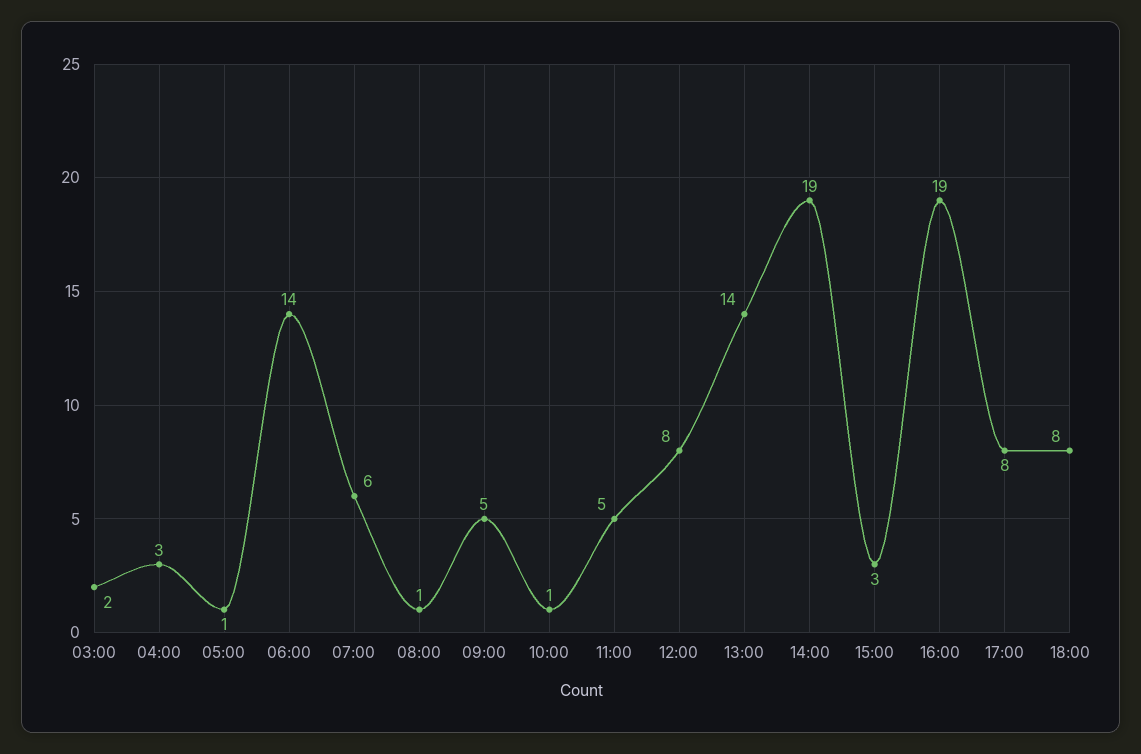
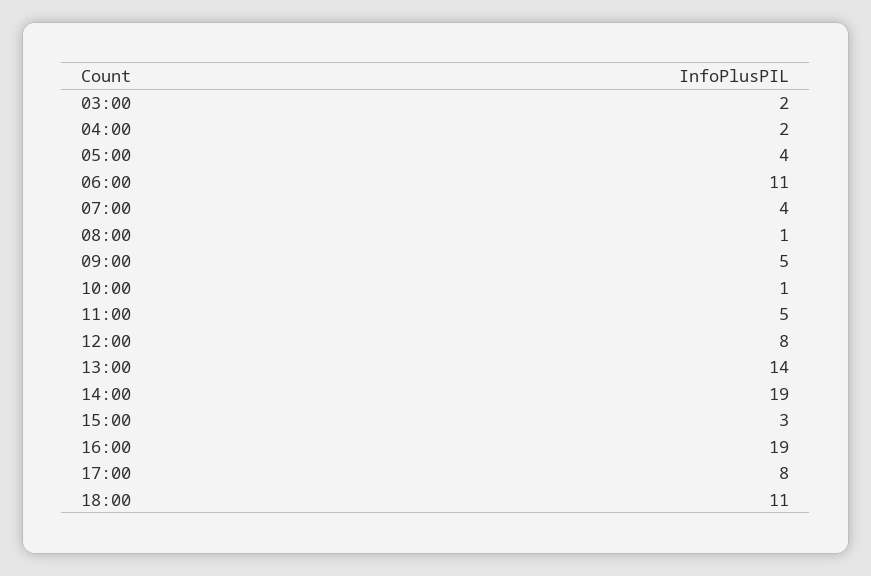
  {
    "03:00": 2,
-   "04:00": 3,
+   "04:00": 2,
-   "05:00": 1,
+   "05:00": 4,
-   "06:00": 14,
+   "06:00": 11,
-   "07:00": 6,
+   "07:00": 4,
    "08:00": 1,
    "09:00": 5,
    "10:00": 1,
    "11:00": 5,
    "12:00": 8,
    "13:00": 14,
    "14:00": 19,
    "15:00": 3,
    "16:00": 19,
    "17:00": 8,
-   "18:00": 8
+   "18:00": 11
  }

